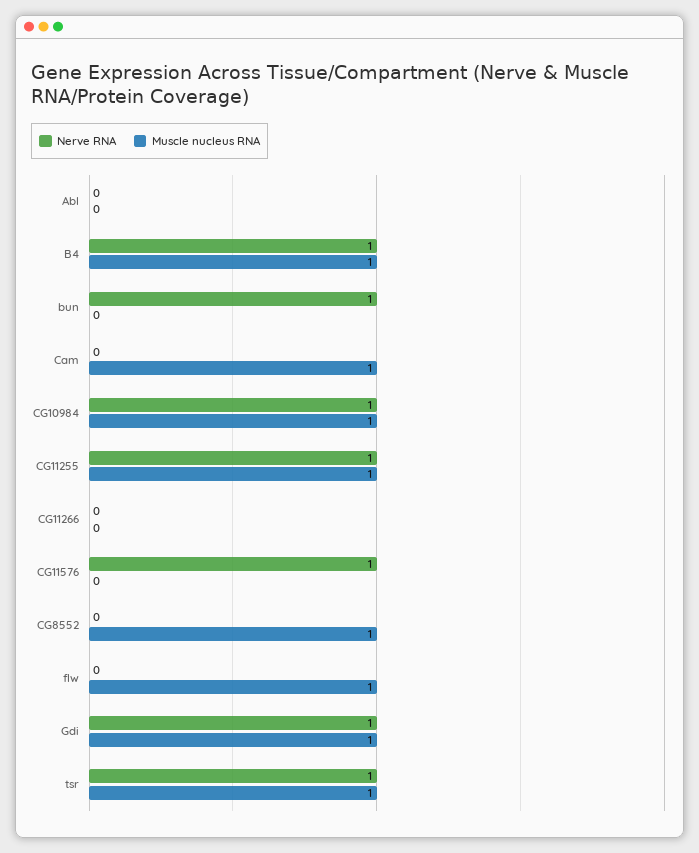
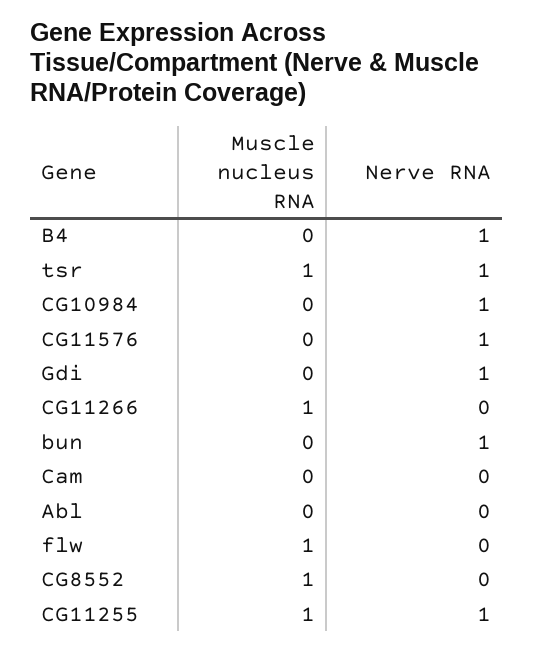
  {
    "Nerve RNA": {
      "Abl": 0,
      "B4": 1,
      "bun": 1,
      "Cam": 0,
      "CG10984": 1,
      "CG11255": 1,
      "CG11266": 0,
      "CG11576": 1,
      "CG8552": 0,
      "flw": 0,
      "Gdi": 1,
      "tsr": 1
    },
    "Muscle nucleus RNA": {
      "Abl": 0,
-     "B4": 1,
+     "B4": 0,
      "bun": 0,
-     "Cam": 1,
+     "Cam": 0,
-     "CG10984": 1,
+     "CG10984": 0,
      "CG11255": 1,
-     "CG11266": 0,
+     "CG11266": 1,
      "CG11576": 0,
      "CG8552": 1,
      "flw": 1,
-     "Gdi": 1,
+     "Gdi": 0,
      "tsr": 1
    }
  }

